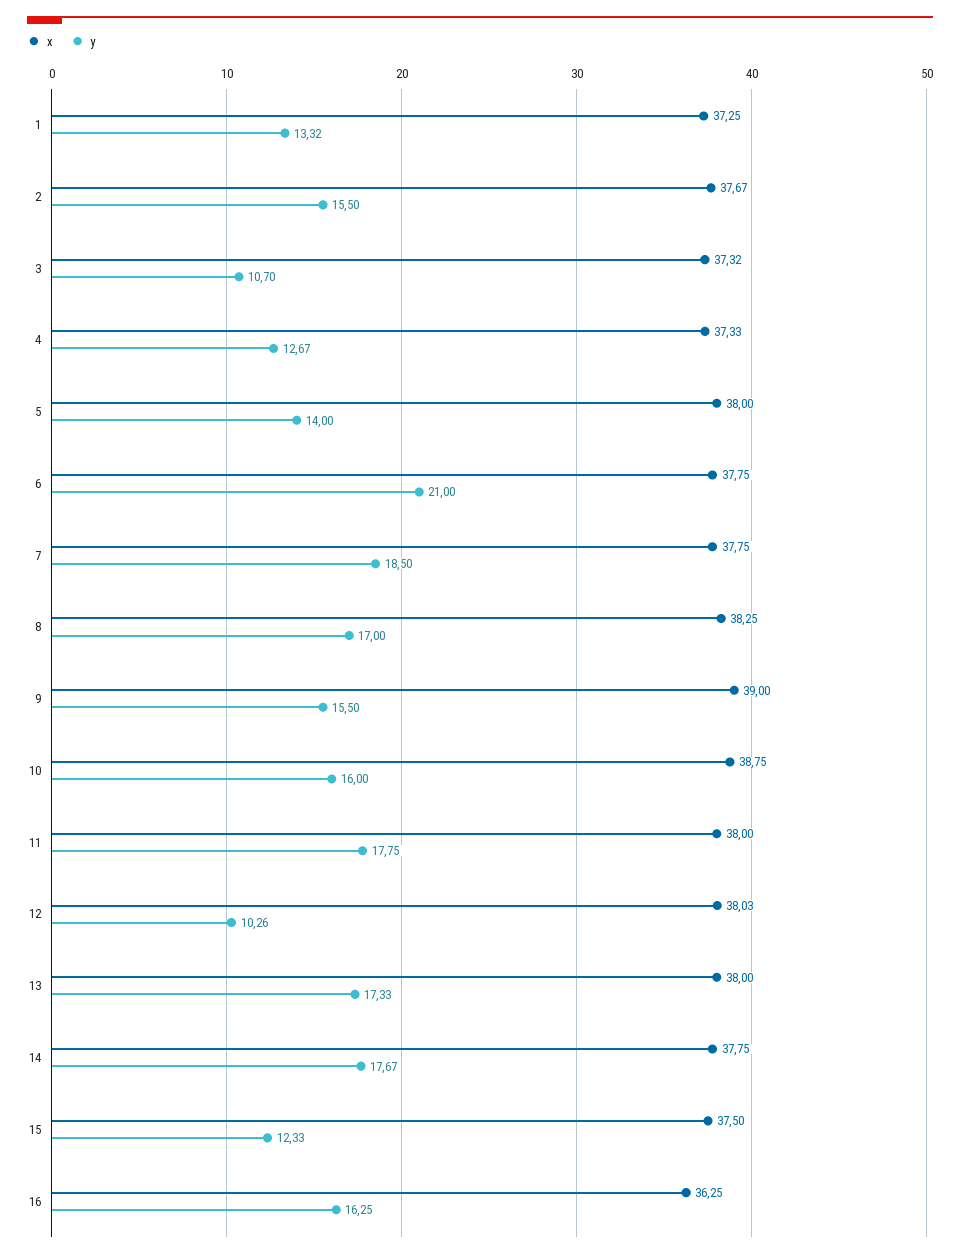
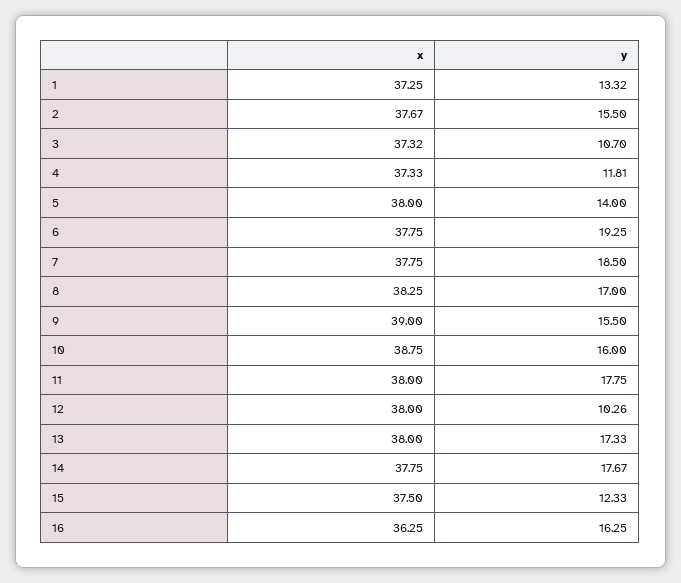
  {
    "x": {
      "1": 37.25,
      "2": 37.67,
      "3": 37.32,
      "4": 37.33,
      "5": 38,
      "6": 37.75,
      "7": 37.75,
      "8": 38.25,
      "9": 39,
      "10": 38.75,
      "11": 38,
-     "12": 38.03,
+     "12": 38,
      "13": 38,
      "14": 37.75,
      "15": 37.5,
      "16": 36.25
    },
    "y": {
      "1": 13.32,
      "2": 15.5,
      "3": 10.7,
-     "4": 12.67,
+     "4": 11.81,
      "5": 14,
-     "6": 21,
+     "6": 19.25,
      "7": 18.5,
      "8": 17,
      "9": 15.5,
      "10": 16,
      "11": 17.75,
      "12": 10.26,
      "13": 17.33,
      "14": 17.67,
      "15": 12.33,
      "16": 16.25
    }
  }

